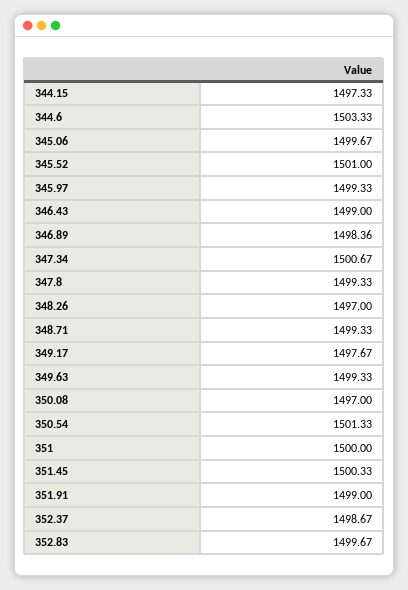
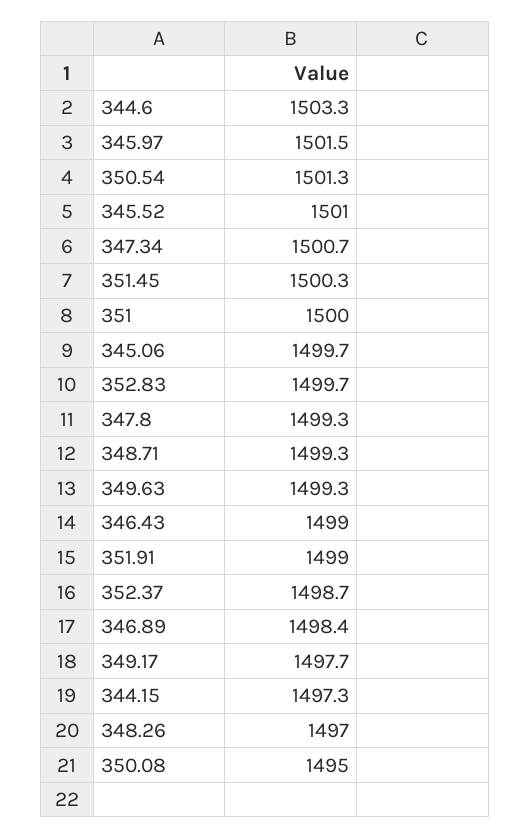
  {
    "344.15": 1497.33,
    "344.6": 1503.33,
    "345.06": 1499.67,
    "345.52": 1501,
-   "345.97": 1499.33,
+   "345.97": 1501.5,
    "346.43": 1499,
    "346.89": 1498.36,
    "347.34": 1500.67,
    "347.8": 1499.33,
    "348.26": 1497,
    "348.71": 1499.33,
    "349.17": 1497.67,
    "349.63": 1499.33,
-   "350.08": 1497,
+   "350.08": 1495,
    "350.54": 1501.33,
    "351": 1500,
    "351.45": 1500.33,
    "351.91": 1499,
    "352.37": 1498.67,
    "352.83": 1499.67
  }

